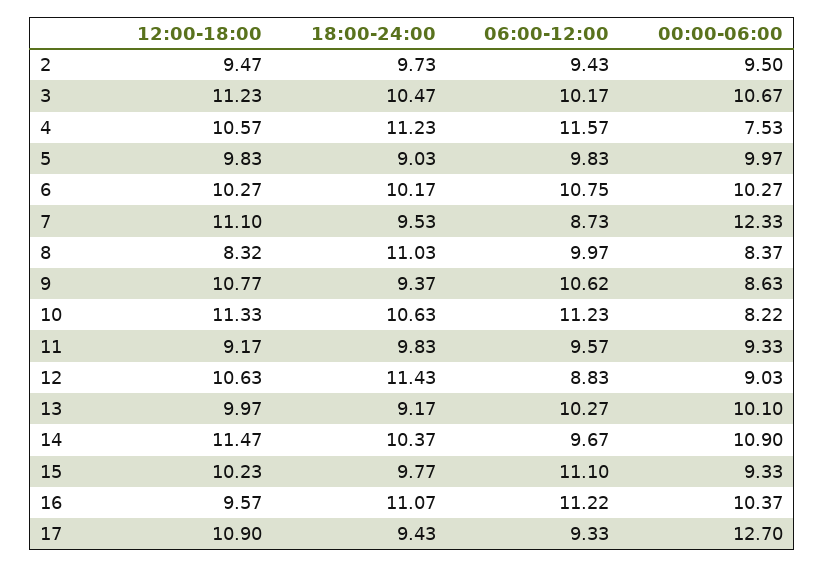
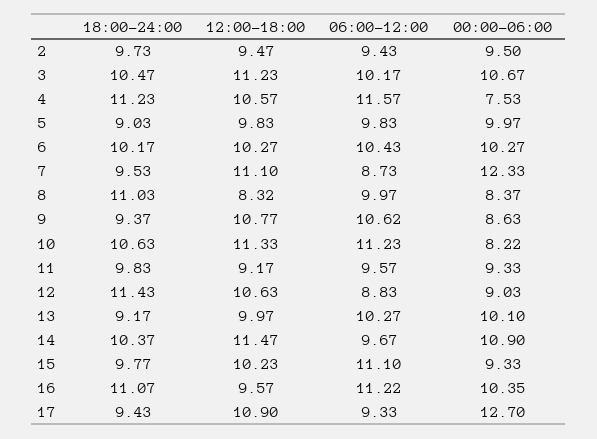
  {
    "12:00-18:00": {
      "2": 9.47,
      "3": 11.23,
      "4": 10.57,
      "5": 9.83,
      "6": 10.27,
      "7": 11.1,
      "8": 8.32,
      "9": 10.77,
      "10": 11.33,
      "11": 9.17,
      "12": 10.63,
      "13": 9.97,
      "14": 11.47,
      "15": 10.23,
      "16": 9.57,
      "17": 10.9
    },
    "18:00-24:00": {
      "2": 9.73,
      "3": 10.47,
      "4": 11.23,
      "5": 9.03,
      "6": 10.17,
      "7": 9.53,
      "8": 11.03,
      "9": 9.37,
      "10": 10.63,
      "11": 9.83,
      "12": 11.43,
      "13": 9.17,
      "14": 10.37,
      "15": 9.77,
      "16": 11.07,
      "17": 9.43
    },
    "06:00-12:00": {
      "2": 9.43,
      "3": 10.17,
      "4": 11.57,
      "5": 9.83,
-     "6": 10.75,
+     "6": 10.43,
      "7": 8.73,
      "8": 9.97,
      "9": 10.62,
      "10": 11.23,
      "11": 9.57,
      "12": 8.83,
      "13": 10.27,
      "14": 9.67,
      "15": 11.1,
      "16": 11.22,
      "17": 9.33
    },
    "00:00-06:00": {
      "2": 9.5,
      "3": 10.67,
      "4": 7.53,
      "5": 9.97,
      "6": 10.27,
      "7": 12.33,
      "8": 8.37,
      "9": 8.63,
      "10": 8.22,
      "11": 9.33,
      "12": 9.03,
      "13": 10.1,
      "14": 10.9,
      "15": 9.33,
-     "16": 10.37,
+     "16": 10.35,
      "17": 12.7
    }
  }

